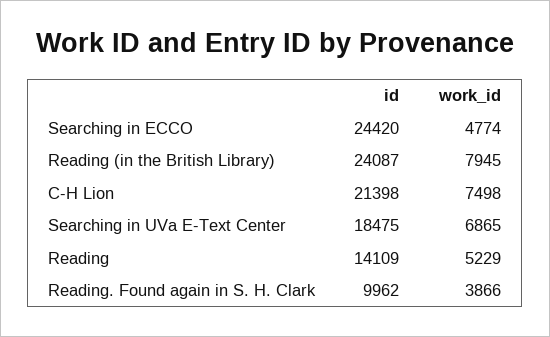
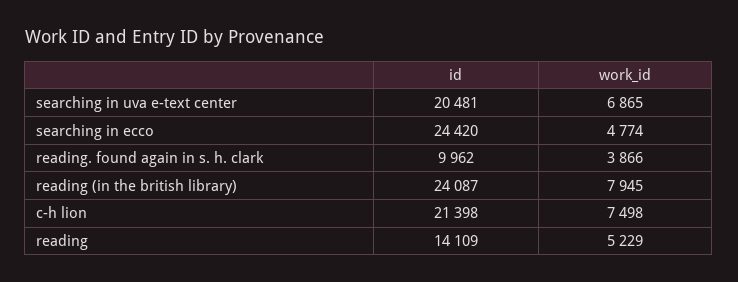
  {
    "id": {
      "Searching in ECCO": 24420,
      "Reading (in the British Library)": 24087,
      "C-H Lion": 21398,
-     "Searching in UVa E-Text Center": 18475,
+     "Searching in UVa E-Text Center": 20481,
      "Reading": 14109,
      "Reading. Found again in S. H. Clark": 9962
    },
    "work_id": {
      "Searching in ECCO": 4774,
      "Reading (in the British Library)": 7945,
      "C-H Lion": 7498,
      "Searching in UVa E-Text Center": 6865,
      "Reading": 5229,
      "Reading. Found again in S. H. Clark": 3866
    }
  }

